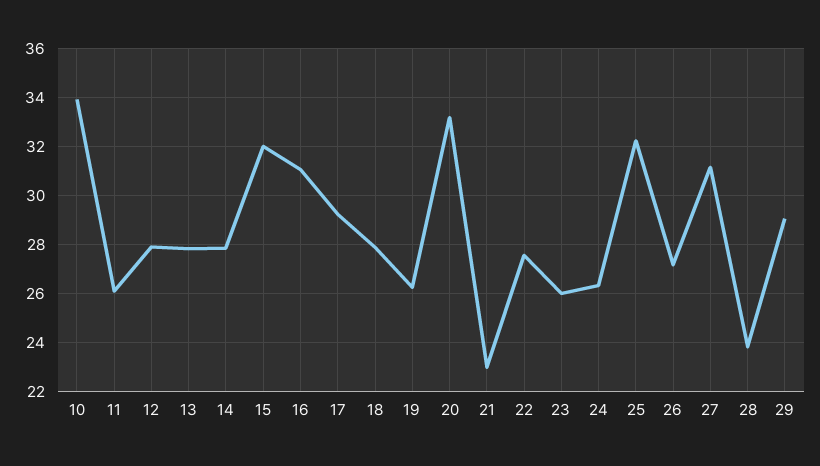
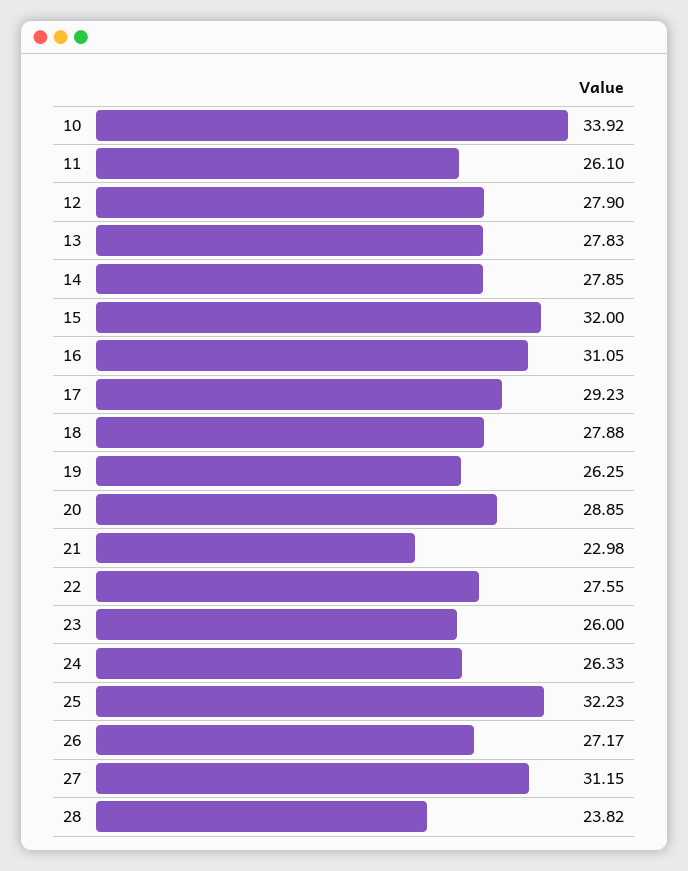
  {
    "10": 33.92,
    "11": 26.1,
    "12": 27.9,
    "13": 27.83,
    "14": 27.85,
    "15": 32,
    "16": 31.05,
    "17": 29.23,
    "18": 27.88,
    "19": 26.25,
-   "20": 33.25,
+   "20": 28.85,
    "21": 22.98,
    "22": 27.55,
    "23": 26,
    "24": 26.33,
    "25": 32.23,
    "26": 27.17,
    "27": 31.15,
-   "28": 23.82,
+   "28": 23.82
-   "29": 29
  }

